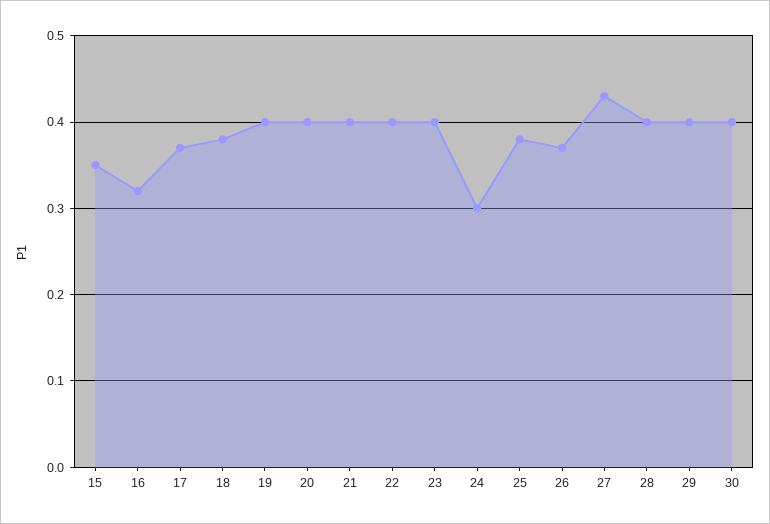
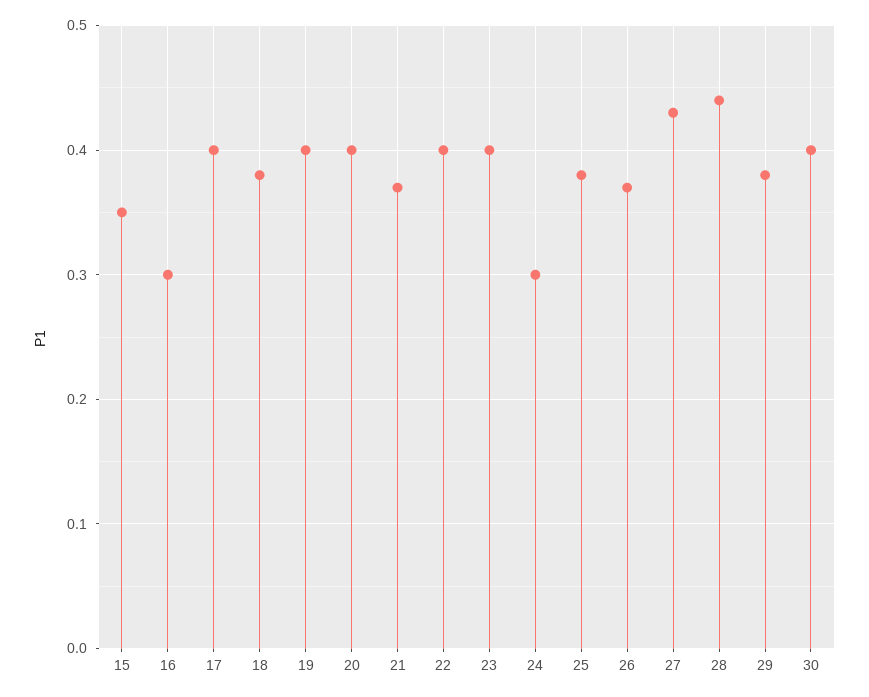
  {
    "15": 0.35,
-   "16": 0.32,
+   "16": 0.3,
-   "17": 0.37,
+   "17": 0.4,
    "18": 0.38,
    "19": 0.4,
    "20": 0.4,
-   "21": 0.4,
+   "21": 0.37,
    "22": 0.4,
    "23": 0.4,
    "24": 0.3,
    "25": 0.38,
    "26": 0.37,
    "27": 0.43,
-   "28": 0.4,
+   "28": 0.44,
-   "29": 0.4,
+   "29": 0.38,
    "30": 0.4
  }

